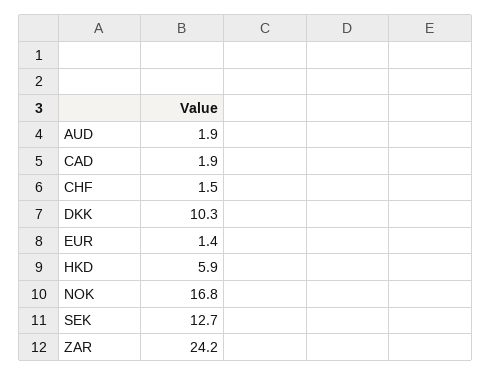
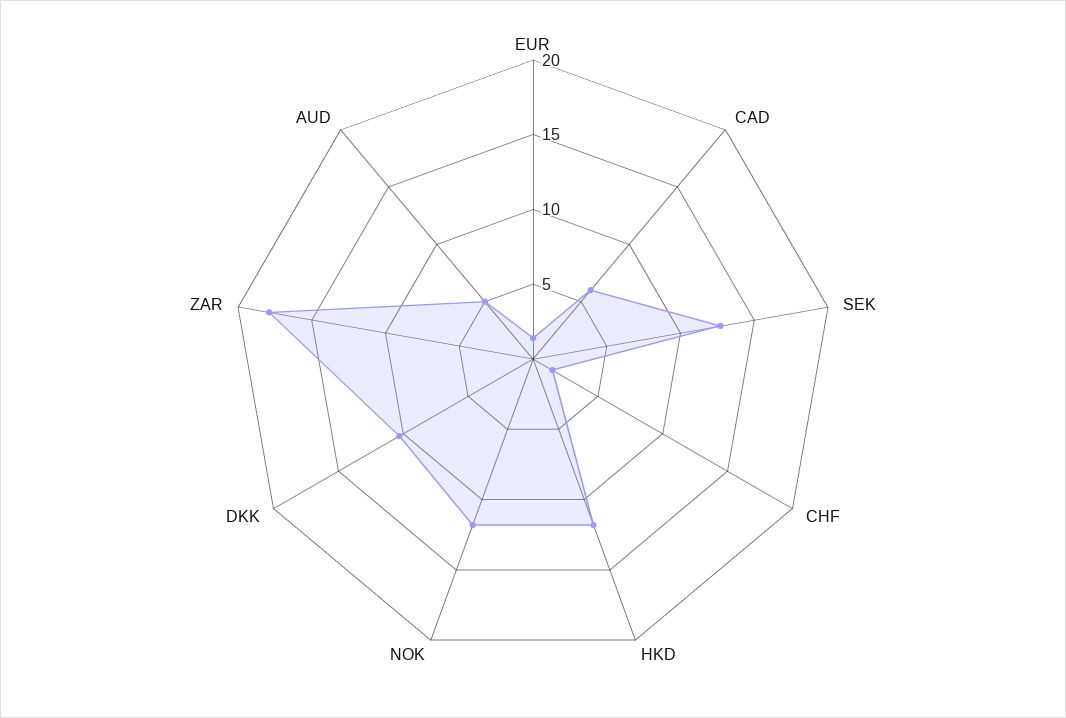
  {
-   "AUD": 1.9,
+   "AUD": 5,
-   "CAD": 1.9,
+   "CAD": 6,
    "CHF": 1.5,
    "DKK": 10.3,
    "EUR": 1.4,
-   "HKD": 5.9,
+   "HKD": 12,
-   "NOK": 16.8,
+   "NOK": 12,
    "SEK": 12.7,
-   "ZAR": 24.2
+   "ZAR": 18
  }

